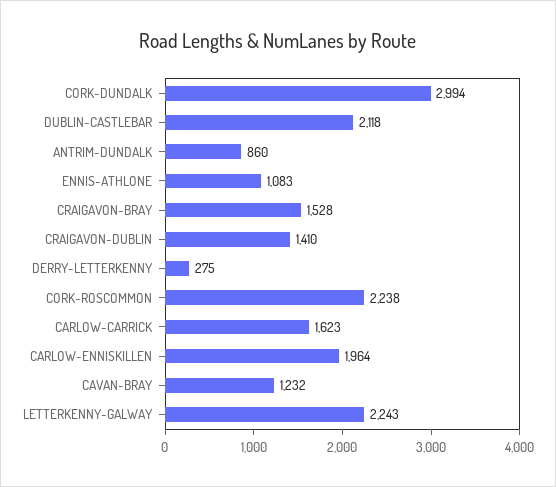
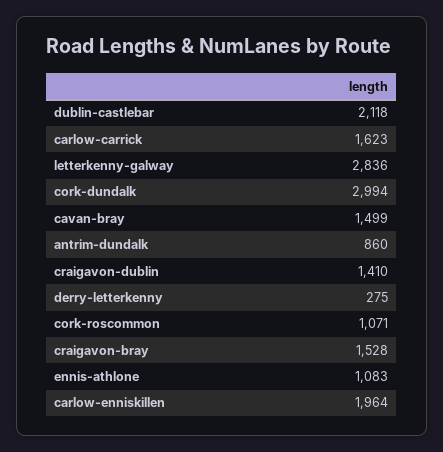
  {
    "CORK-DUNDALK": 2994,
    "DUBLIN-CASTLEBAR": 2118,
    "ANTRIM-DUNDALK": 860,
    "ENNIS-ATHLONE": 1083,
    "CRAIGAVON-BRAY": 1528,
    "CRAIGAVON-DUBLIN": 1410,
    "DERRY-LETTERKENNY": 275,
-   "CORK-ROSCOMMON": 2238,
+   "CORK-ROSCOMMON": 1071,
    "CARLOW-CARRICK": 1623,
    "CARLOW-ENNISKILLEN": 1964,
-   "CAVAN-BRAY": 1232,
+   "CAVAN-BRAY": 1499,
-   "LETTERKENNY-GALWAY": 2243
+   "LETTERKENNY-GALWAY": 2836
  }

